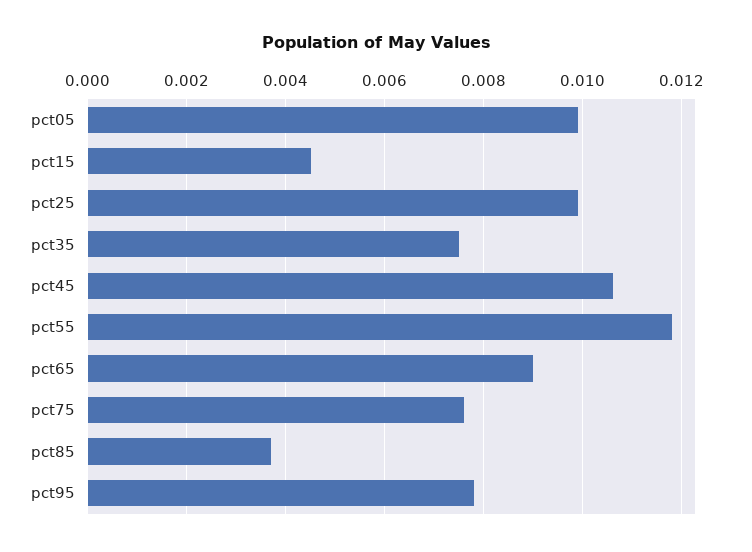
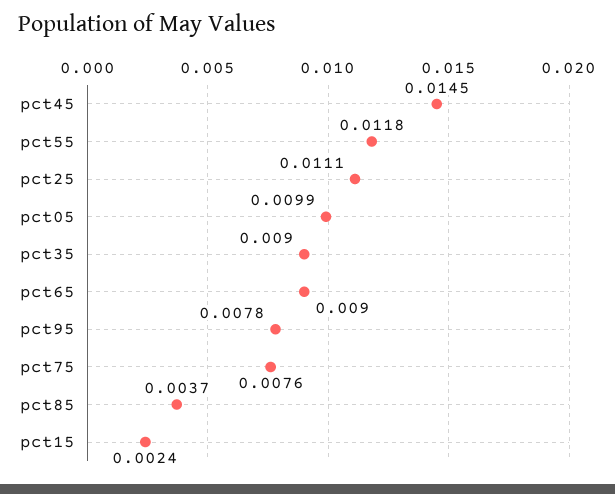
  {
    "pct05": 0.0099,
-   "pct15": 0.0045,
+   "pct15": 0.0024,
-   "pct25": 0.01,
+   "pct25": 0.0111,
-   "pct35": 0.0075,
+   "pct35": 0.009,
-   "pct45": 0.0105,
+   "pct45": 0.0145,
    "pct55": 0.0118,
    "pct65": 0.009,
    "pct75": 0.0076,
    "pct85": 0.0037,
    "pct95": 0.0078
  }

